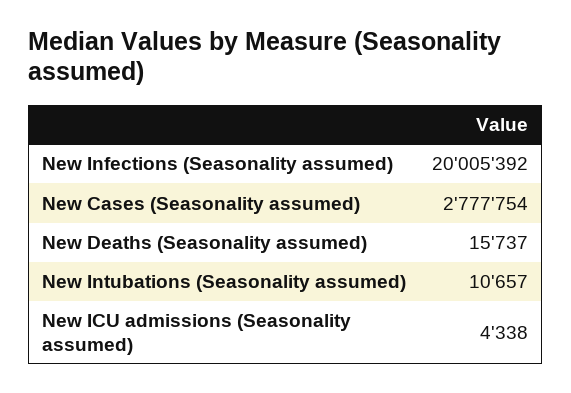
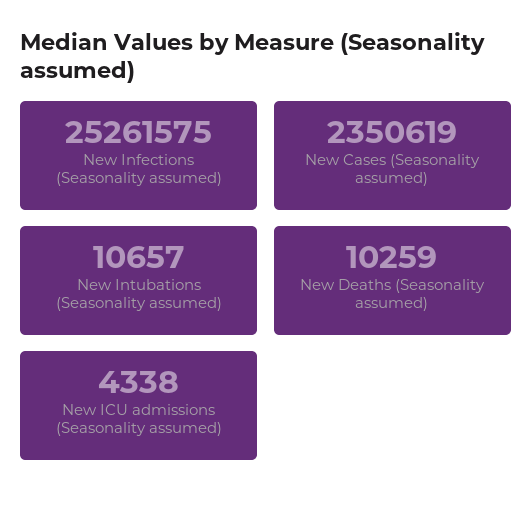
  {
-   "New Infections (Seasonality assumed)": 20005392,
+   "New Infections (Seasonality assumed)": 25261575,
-   "New Cases (Seasonality assumed)": 2777754,
+   "New Cases (Seasonality assumed)": 2350619,
-   "New Deaths (Seasonality assumed)": 15737,
+   "New Deaths (Seasonality assumed)": 10259,
    "New Intubations (Seasonality assumed)": 10657,
    "New ICU admissions (Seasonality assumed)": 4338
  }

